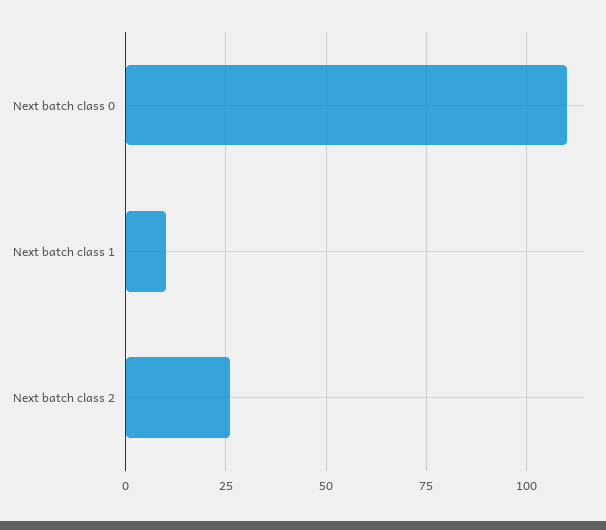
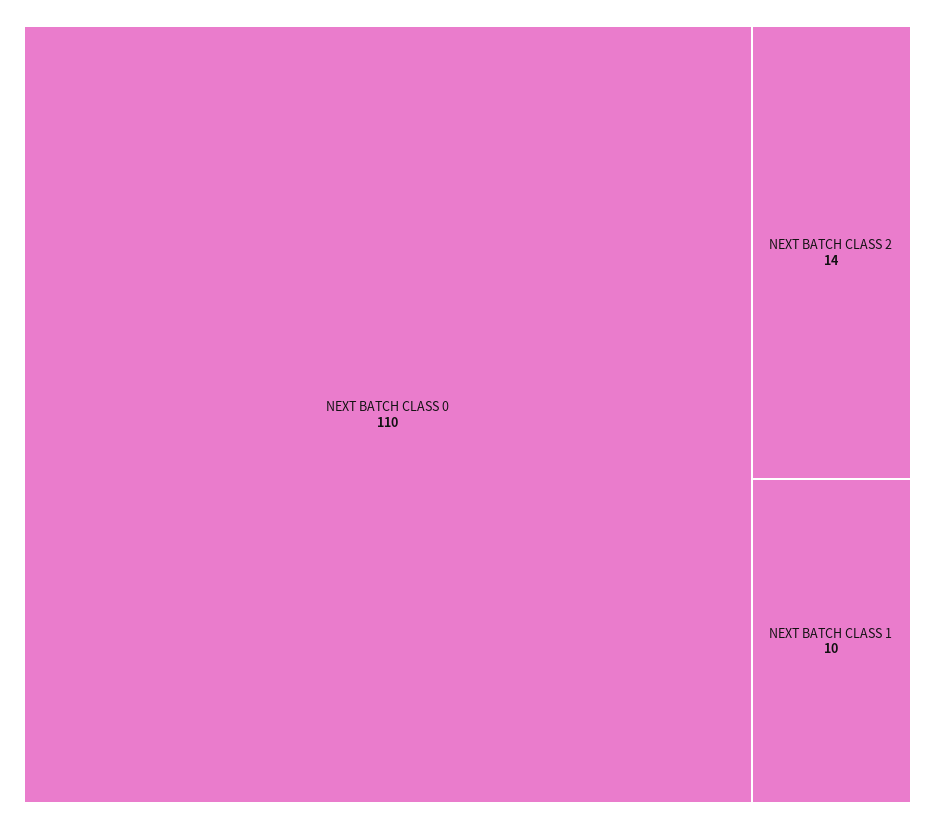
  {
    "Next batch class 0": 110,
    "Next batch class 1": 10,
-   "Next batch class 2": 25
+   "Next batch class 2": 14
  }

